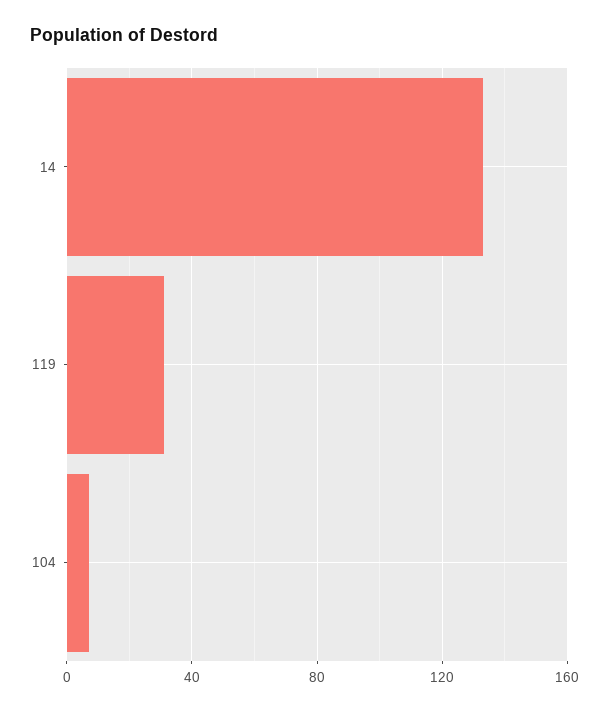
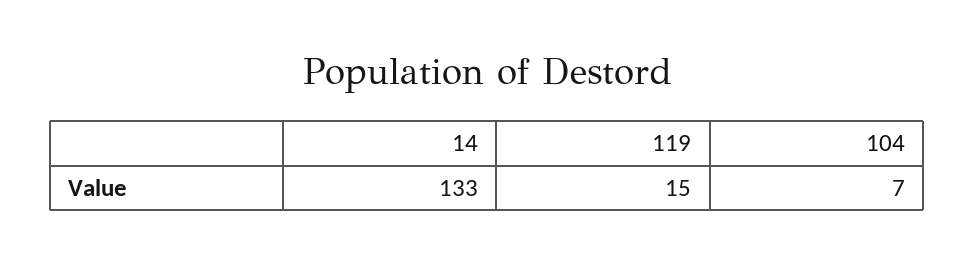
  {
    "14": 133,
-   "119": 30,
+   "119": 15,
    "104": 7
  }

